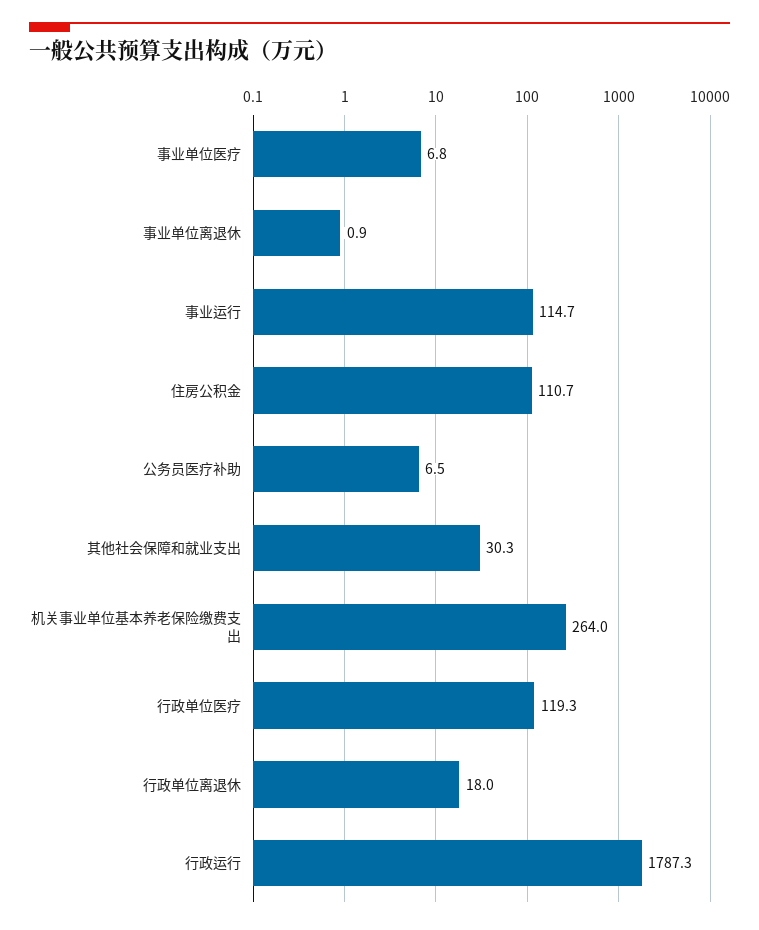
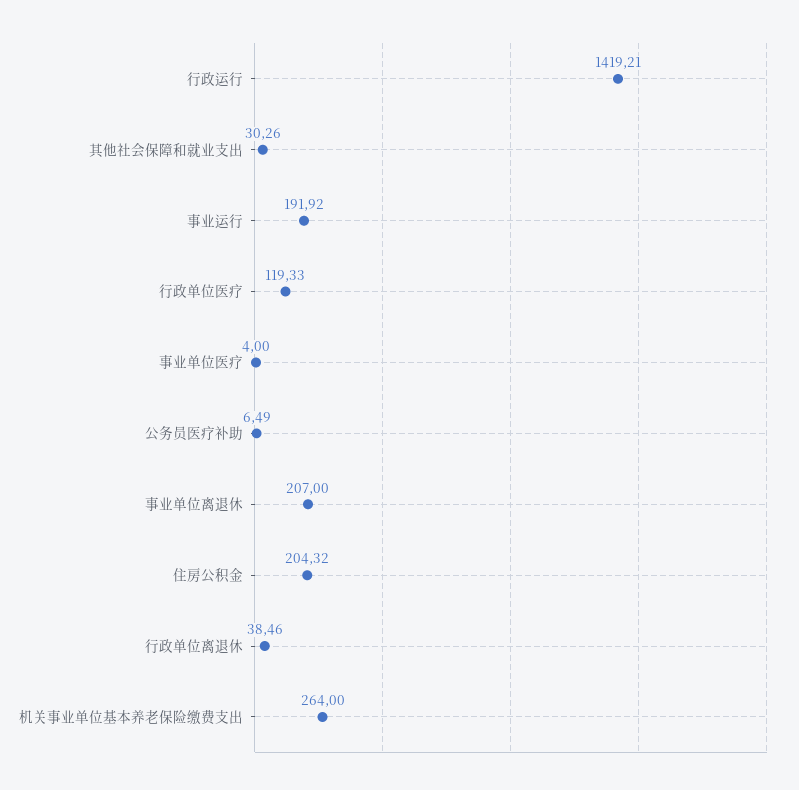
  {
-   "事业单位医疗": 6.8,
+   "事业单位医疗": 4,
-   "事业单位离退休": 0.9,
+   "事业单位离退休": 207,
-   "事业运行": 114.7,
+   "事业运行": 191.92,
-   "住房公积金": 110.7,
+   "住房公积金": 204.32,
    "公务员医疗补助": 6.49,
    "其他社会保障和就业支出": 30.26,
    "机关事业单位基本养老保险缴费支出": 264,
    "行政单位医疗": 119.33,
-   "行政单位离退休": 18,
+   "行政单位离退休": 38.46,
-   "行政运行": 1787.3
+   "行政运行": 1419.21
  }

